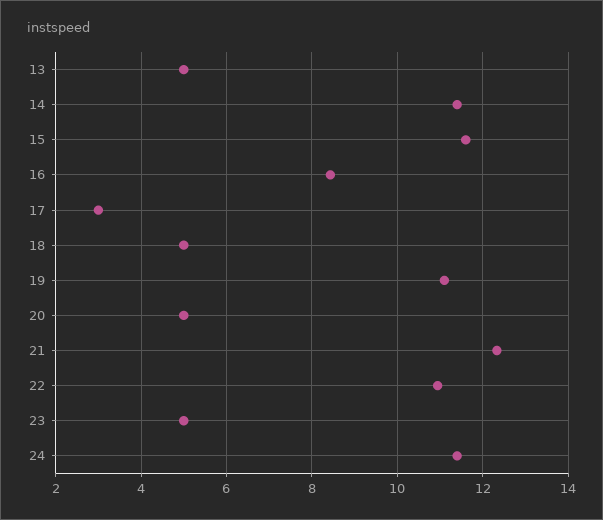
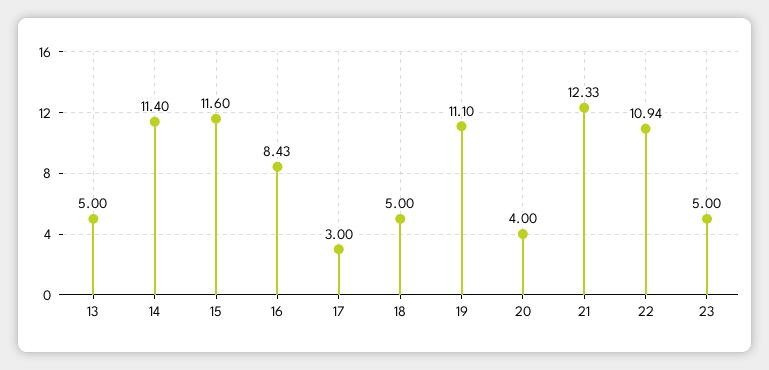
  {
    "13": 5,
    "14": 11.4,
    "15": 11.6,
    "16": 8.43,
    "17": 3,
    "18": 5,
    "19": 11.1,
-   "20": 5,
+   "20": 4,
    "21": 12.33,
    "22": 10.94,
-   "23": 5,
+   "23": 5
-   "24": 11.4
  }

